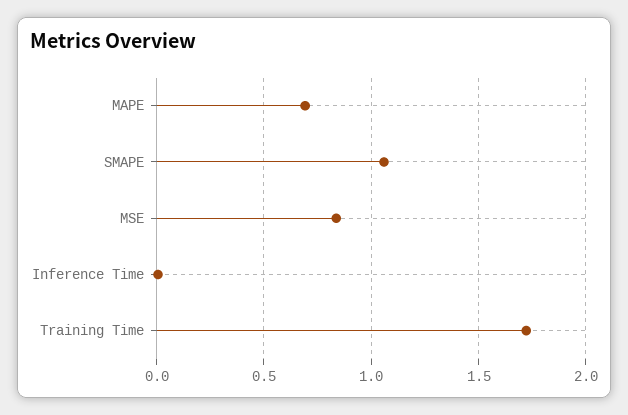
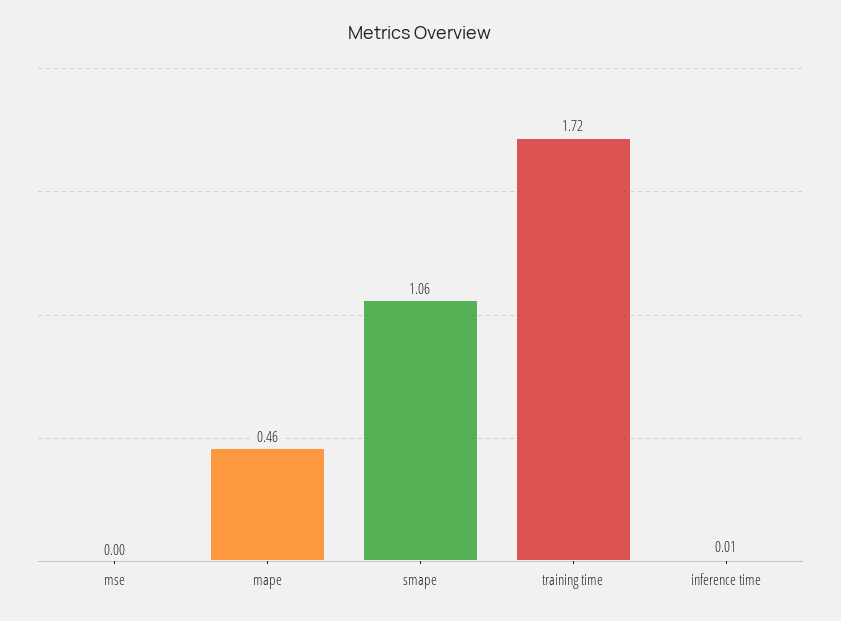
  {
-   "MAPE": 0.7,
+   "MAPE": 0.46,
    "SMAPE": 1.06,
-   "MSE": 0.85,
+   "MSE": 0,
    "Inference Time": 0.01,
    "Training Time": 1.72
  }

